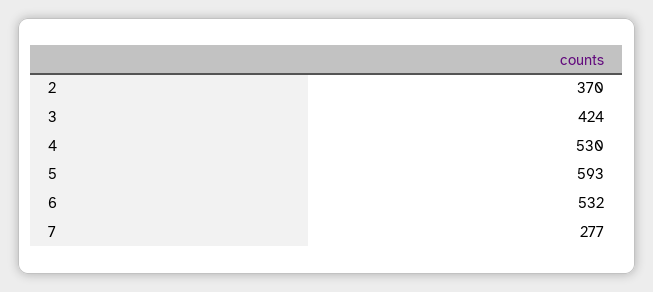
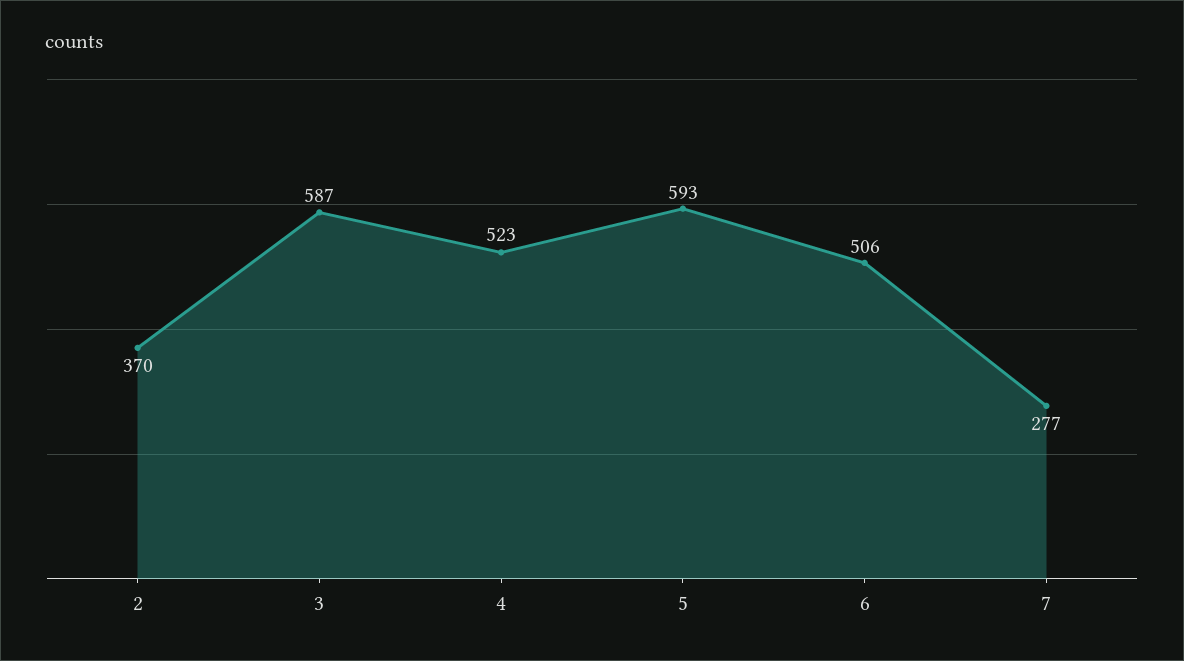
  {
    "2": 370,
-   "3": 424,
+   "3": 587,
-   "4": 530,
+   "4": 523,
    "5": 593,
-   "6": 532,
+   "6": 506,
    "7": 277
  }

